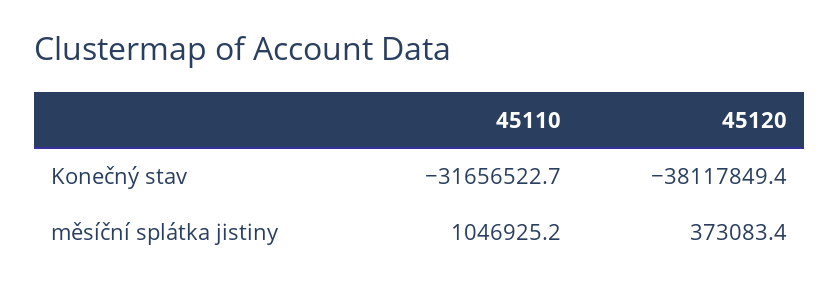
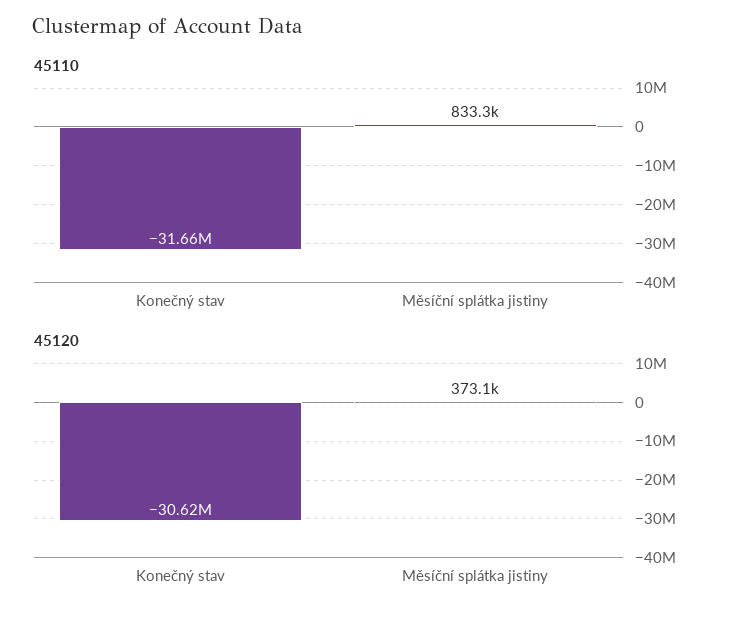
  {
    "45110": {
      "Konečný stav": -31656522.7,
-     "měsíční splátka jistiny": 1046925.2
+     "měsíční splátka jistiny": 833300
    },
    "45120": {
-     "Konečný stav": -38117849.4,
+     "Konečný stav": -30620000,
      "měsíční splátka jistiny": 373083.4
    }
  }

